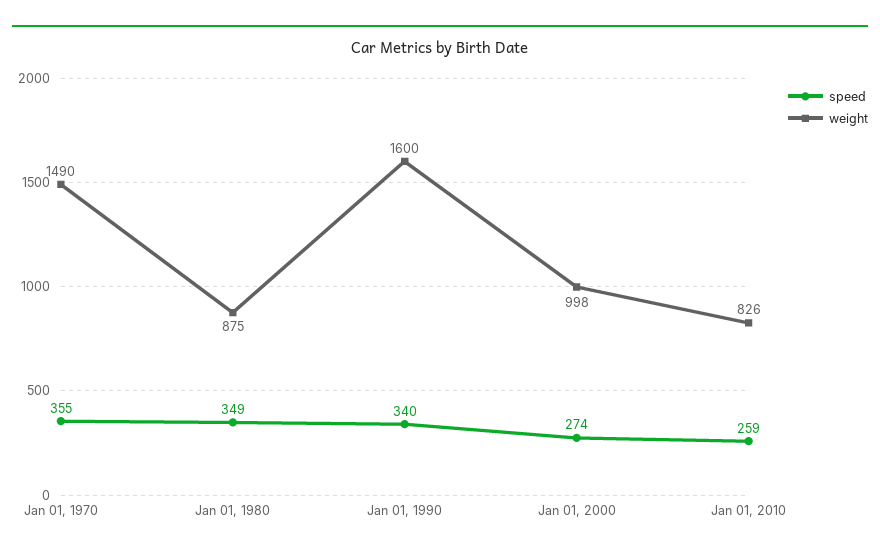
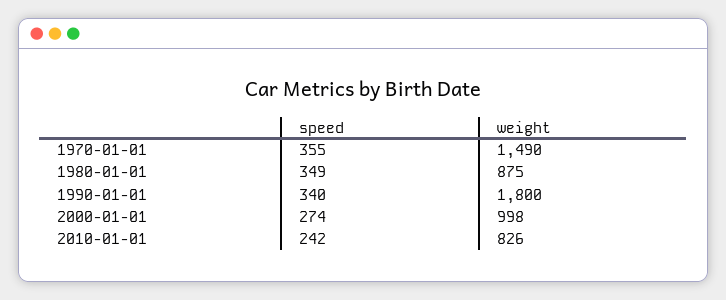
  {
    "speed": {
      "Jan 01, 1970": 355,
      "Jan 01, 1980": 349,
      "Jan 01, 1990": 340,
      "Jan 01, 2000": 274,
-     "Jan 01, 2010": 259
+     "Jan 01, 2010": 242
    },
    "weight": {
      "Jan 01, 1970": 1490,
      "Jan 01, 1980": 875,
-     "Jan 01, 1990": 1600,
+     "Jan 01, 1990": 1800,
      "Jan 01, 2000": 998,
      "Jan 01, 2010": 826
    }
  }

